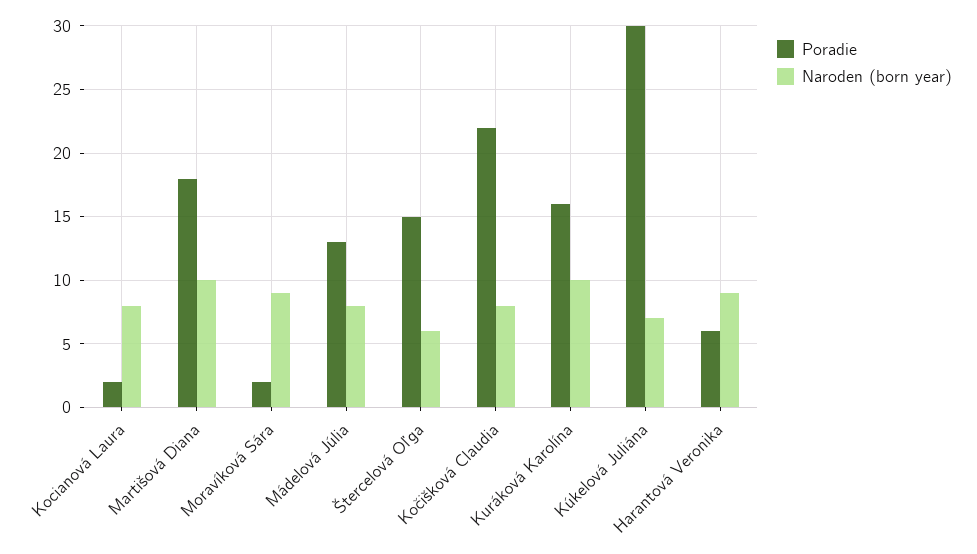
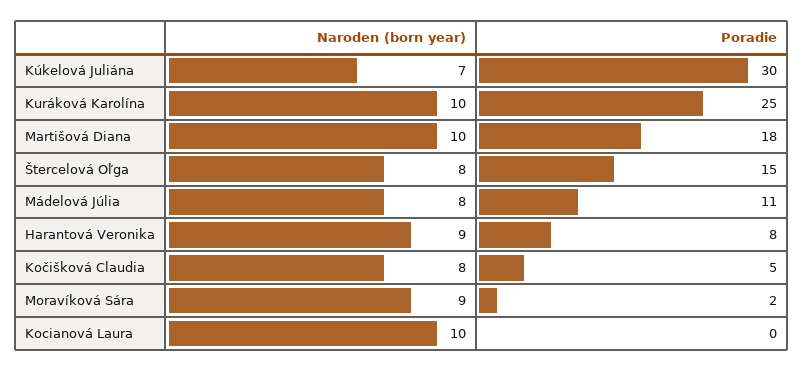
  {
    "Poradie": {
-     "Kocianová Laura": 2,
+     "Kocianová Laura": 0,
      "Martišová Diana": 18,
      "Moravíková Sára": 2,
-     "Mádelová Júlia": 13,
+     "Mádelová Júlia": 11,
      "Štercelová Oľga": 15,
-     "Kočišková Claudia": 22,
+     "Kočišková Claudia": 5,
-     "Kuráková Karolína": 16,
+     "Kuráková Karolína": 25,
      "Kúkelová Juliána": 30,
-     "Harantová Veronika": 6
+     "Harantová Veronika": 8
    },
    "Naroden (born year)": {
-     "Kocianová Laura": 8,
+     "Kocianová Laura": 10,
      "Martišová Diana": 10,
      "Moravíková Sára": 9,
      "Mádelová Júlia": 8,
-     "Štercelová Oľga": 6,
+     "Štercelová Oľga": 8,
      "Kočišková Claudia": 8,
      "Kuráková Karolína": 10,
      "Kúkelová Juliána": 7,
      "Harantová Veronika": 9
    }
  }

